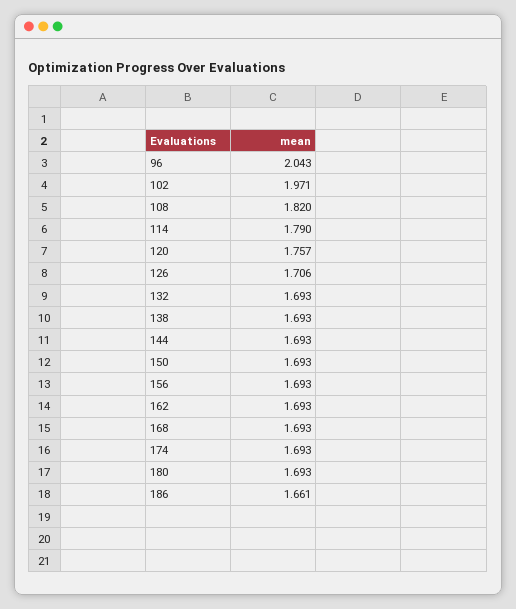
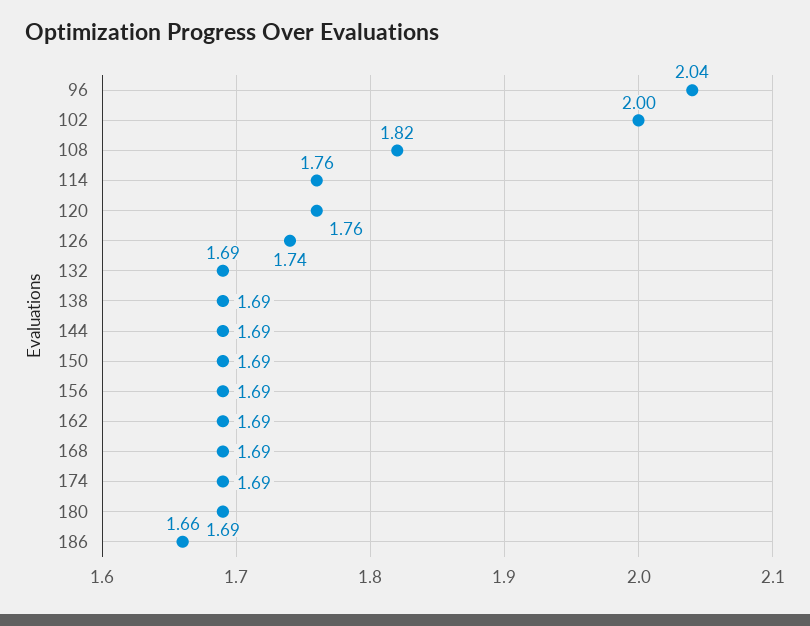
  {
    "96": 2.043,
-   "102": 1.971,
+   "102": 2,
    "108": 1.82,
-   "114": 1.79,
+   "114": 1.76,
    "120": 1.757,
-   "126": 1.706,
+   "126": 1.74,
    "132": 1.693,
    "138": 1.693,
    "144": 1.693,
    "150": 1.693,
    "156": 1.693,
    "162": 1.693,
    "168": 1.693,
    "174": 1.693,
    "180": 1.693,
    "186": 1.661
  }

